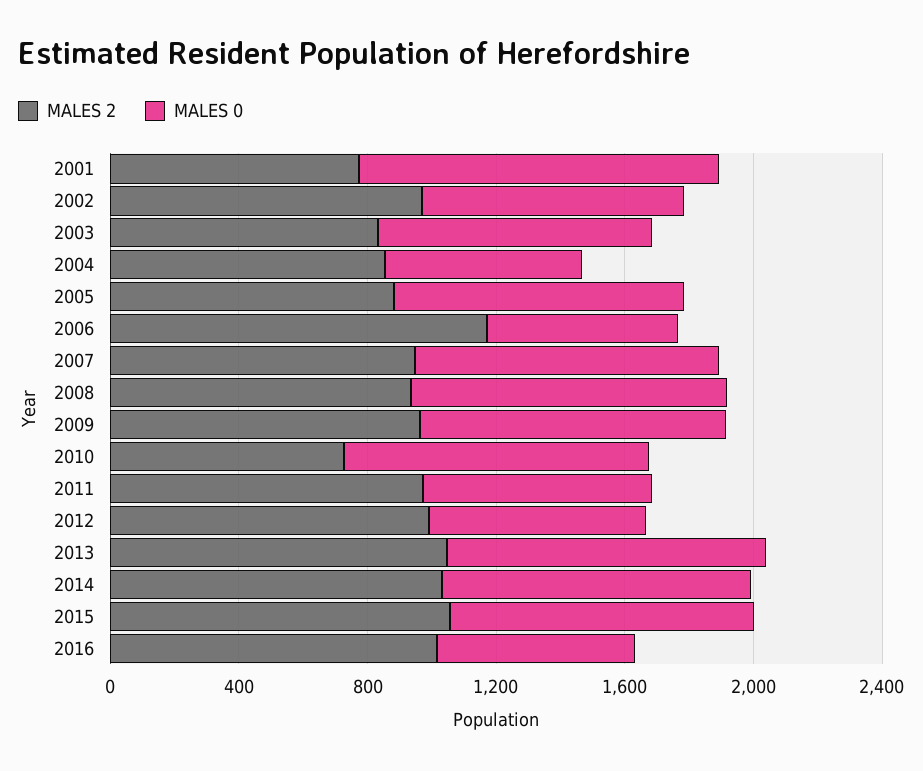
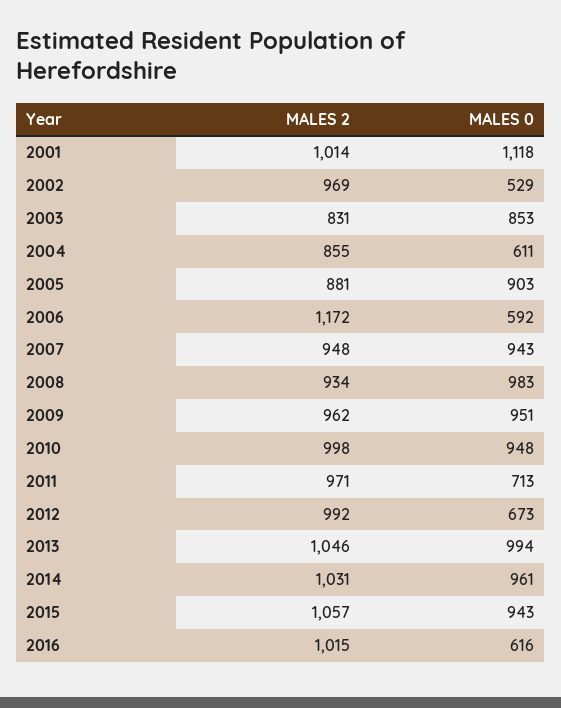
  {
    "MALES 2": {
-     "2001": 800,
+     "2001": 1014,
      "2002": 969,
      "2003": 831,
      "2004": 855,
      "2005": 881,
      "2006": 1172,
      "2007": 948,
      "2008": 934,
      "2009": 962,
-     "2010": 700,
+     "2010": 998,
      "2011": 971,
      "2012": 992,
      "2013": 1046,
      "2014": 1031,
      "2015": 1057,
      "2016": 1015
    },
    "MALES 0": {
      "2001": 1118,
-     "2002": 800,
+     "2002": 529,
      "2003": 853,
      "2004": 611,
      "2005": 903,
      "2006": 592,
      "2007": 943,
      "2008": 983,
      "2009": 951,
      "2010": 948,
      "2011": 713,
      "2012": 673,
      "2013": 994,
      "2014": 961,
      "2015": 943,
      "2016": 616
    }
  }

